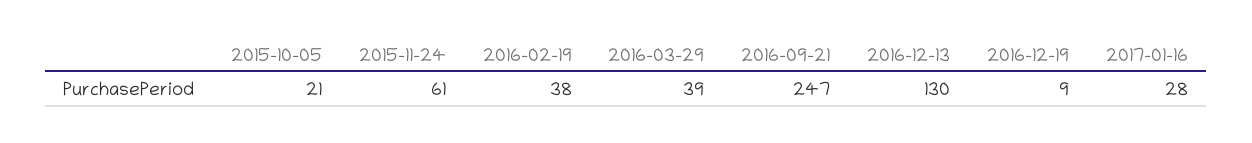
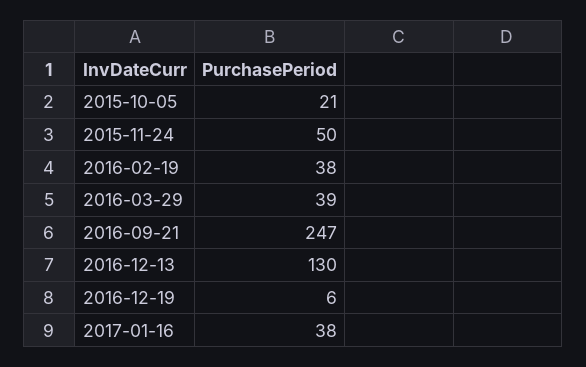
  {
    "2015-10-05": 21,
-   "2015-11-24": 61,
+   "2015-11-24": 50,
    "2016-02-19": 38,
    "2016-03-29": 39,
    "2016-09-21": 247,
    "2016-12-13": 130,
-   "2016-12-19": 9,
+   "2016-12-19": 6,
-   "2017-01-16": 28
+   "2017-01-16": 38
  }

